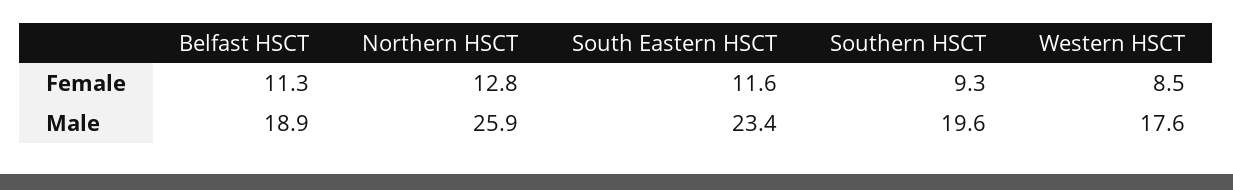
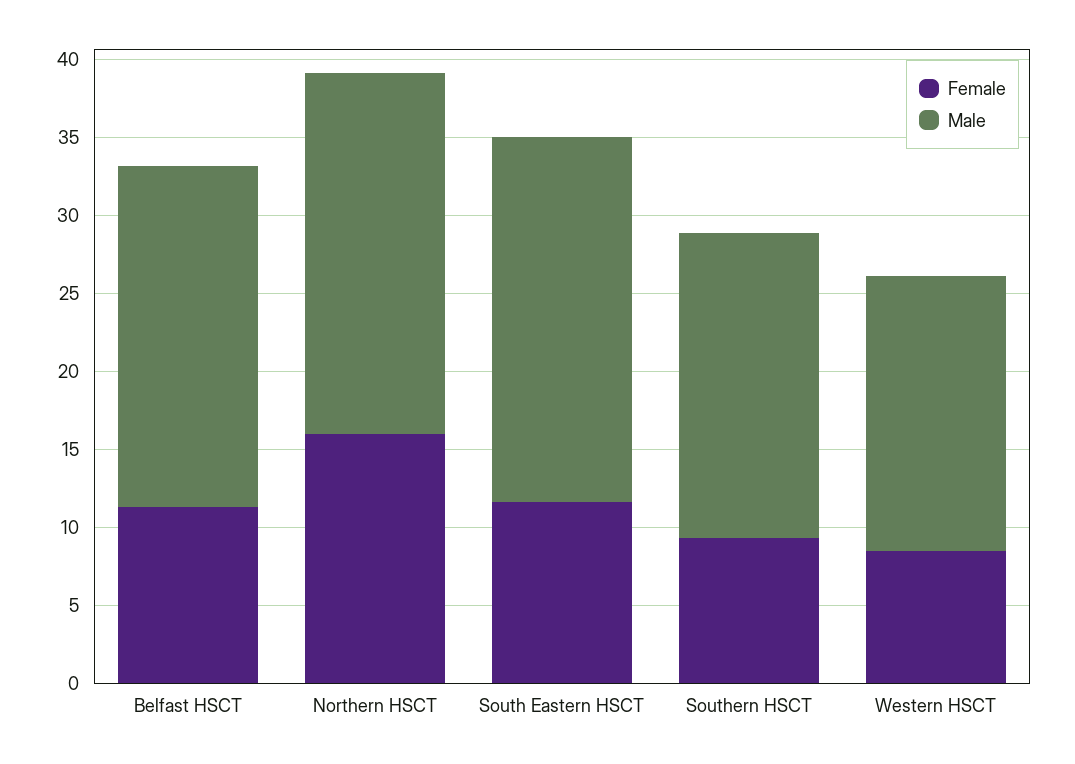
  {
    "Female": {
      "Belfast HSCT": 11.3,
-     "Northern HSCT": 12.8,
+     "Northern HSCT": 16,
      "South Eastern HSCT": 11.6,
      "Southern HSCT": 9.3,
      "Western HSCT": 8.5
    },
    "Male": {
-     "Belfast HSCT": 18.9,
+     "Belfast HSCT": 22,
-     "Northern HSCT": 25.9,
+     "Northern HSCT": 23,
      "South Eastern HSCT": 23.4,
      "Southern HSCT": 19.6,
      "Western HSCT": 17.6
    }
  }

